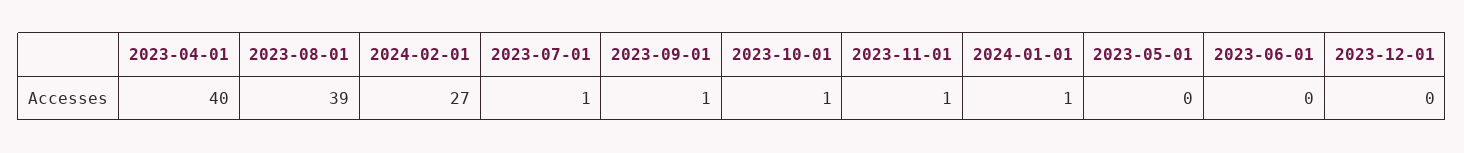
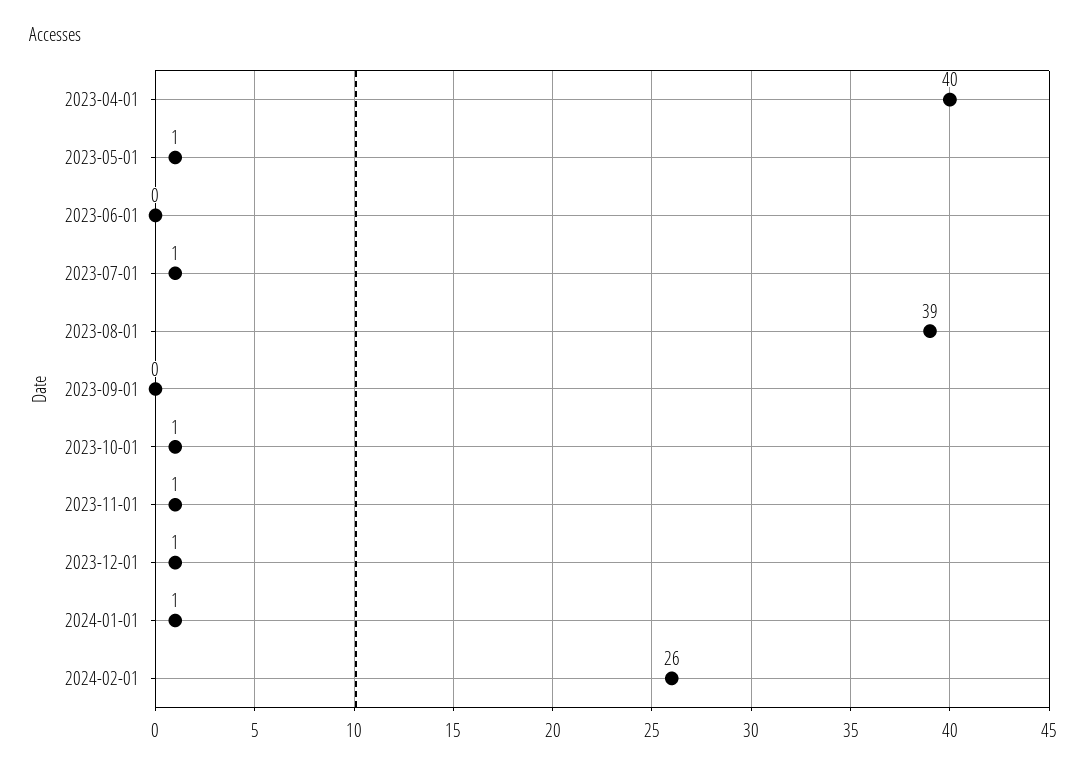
  {
    "2023-04-01": 40,
    "2023-08-01": 39,
-   "2024-02-01": 27,
+   "2024-02-01": 26,
    "2023-07-01": 1,
-   "2023-09-01": 1,
+   "2023-09-01": 0,
    "2023-10-01": 1,
    "2023-11-01": 1,
    "2024-01-01": 1,
-   "2023-05-01": 0,
+   "2023-05-01": 1,
    "2023-06-01": 0,
-   "2023-12-01": 0
+   "2023-12-01": 1
  }

